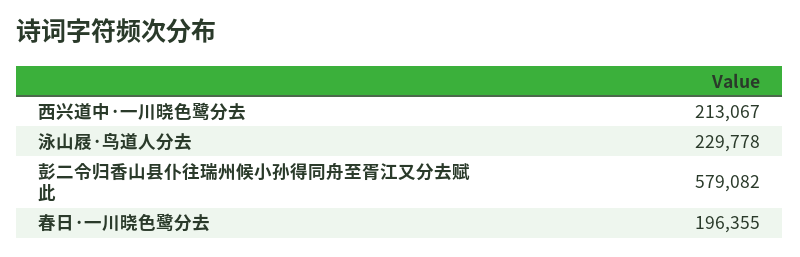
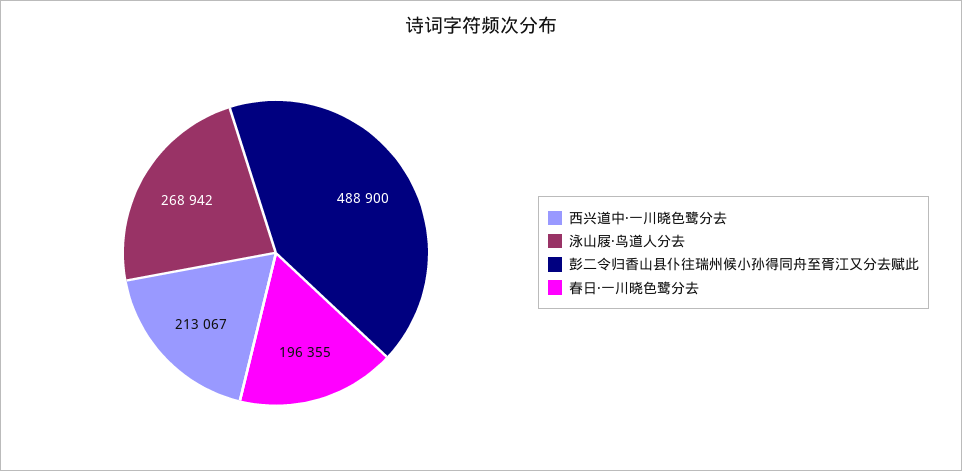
  {
    "西兴道中·一川晓色鹭分去": 213067,
-   "泳山屐·鸟道人分去": 229778,
+   "泳山屐·鸟道人分去": 268942,
-   "彭二令归香山县仆往瑞州候小孙得同舟至胥江又分去赋此": 579082,
+   "彭二令归香山县仆往瑞州候小孙得同舟至胥江又分去赋此": 488900,
    "春日·一川晓色鹭分去": 196355
  }

